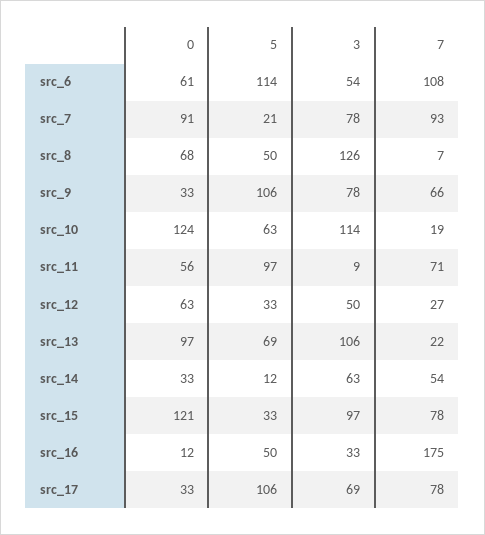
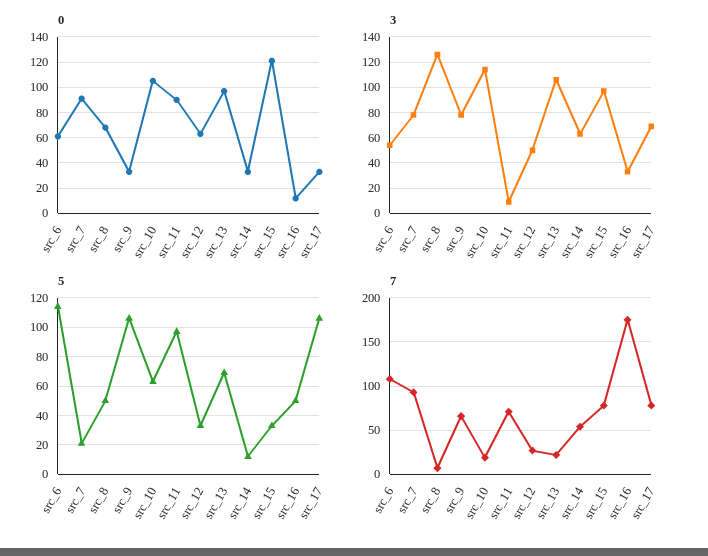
  {
    "0": {
      "src_6": 61,
      "src_7": 91,
      "src_8": 68,
      "src_9": 33,
-     "src_10": 124,
+     "src_10": 105,
-     "src_11": 56,
+     "src_11": 90,
      "src_12": 63,
      "src_13": 97,
      "src_14": 33,
      "src_15": 121,
      "src_16": 12,
      "src_17": 33
    },
    "5": {
      "src_6": 114,
      "src_7": 21,
      "src_8": 50,
      "src_9": 106,
      "src_10": 63,
      "src_11": 97,
      "src_12": 33,
      "src_13": 69,
      "src_14": 12,
      "src_15": 33,
      "src_16": 50,
      "src_17": 106
    },
    "3": {
      "src_6": 54,
      "src_7": 78,
      "src_8": 126,
      "src_9": 78,
      "src_10": 114,
      "src_11": 9,
      "src_12": 50,
      "src_13": 106,
      "src_14": 63,
      "src_15": 97,
      "src_16": 33,
      "src_17": 69
    },
    "7": {
      "src_6": 108,
      "src_7": 93,
      "src_8": 7,
      "src_9": 66,
      "src_10": 19,
      "src_11": 71,
      "src_12": 27,
      "src_13": 22,
      "src_14": 54,
      "src_15": 78,
      "src_16": 175,
      "src_17": 78
    }
  }

